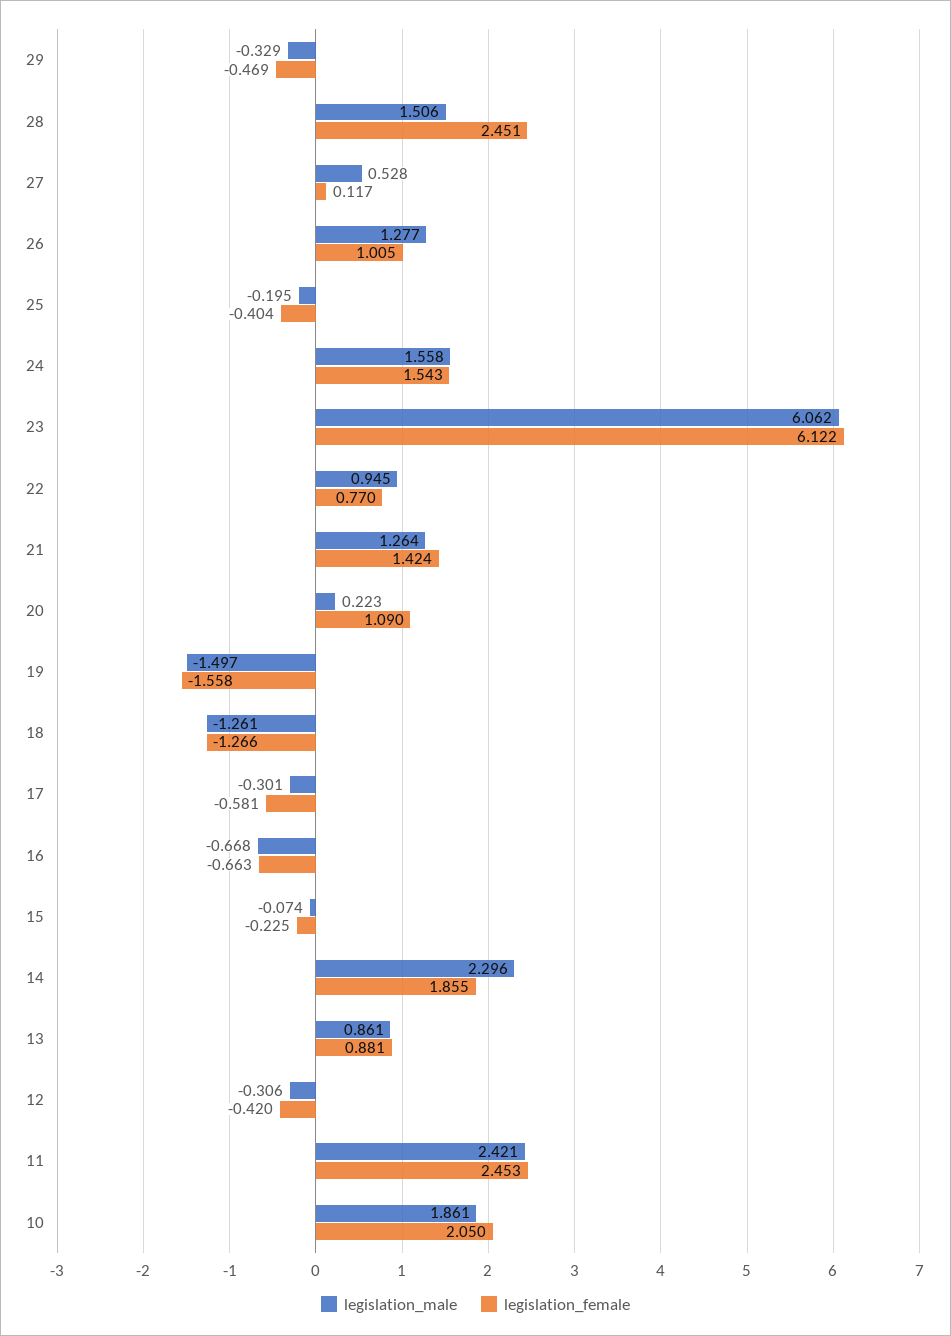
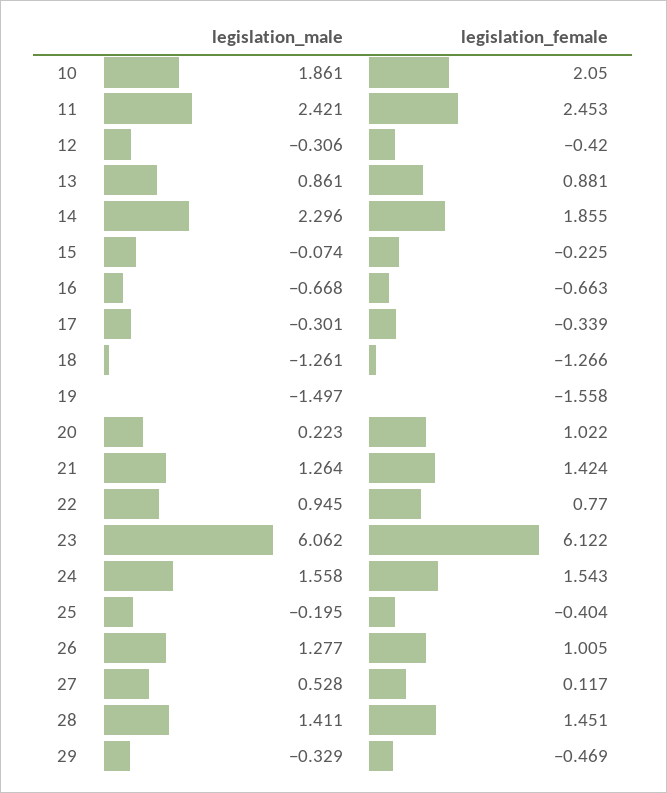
  {
    "legislation_male": {
      "29": -0.329,
-     "28": 1.506,
+     "28": 1.411,
      "27": 0.528,
      "26": 1.277,
      "25": -0.195,
      "24": 1.558,
      "23": 6.062,
      "22": 0.945,
      "21": 1.264,
      "20": 0.223,
      "19": -1.497,
      "18": -1.261,
      "17": -0.301,
      "16": -0.668,
      "15": -0.074,
      "14": 2.296,
      "13": 0.861,
      "12": -0.306,
      "11": 2.421,
      "10": 1.861
    },
    "legislation_female": {
      "29": -0.469,
-     "28": 2.451,
+     "28": 1.451,
      "27": 0.117,
      "26": 1.005,
      "25": -0.404,
      "24": 1.543,
      "23": 6.122,
      "22": 0.77,
      "21": 1.424,
-     "20": 1.09,
+     "20": 1.022,
      "19": -1.558,
      "18": -1.266,
-     "17": -0.581,
+     "17": -0.339,
      "16": -0.663,
      "15": -0.225,
      "14": 1.855,
      "13": 0.881,
      "12": -0.42,
      "11": 2.453,
      "10": 2.05
    }
  }

